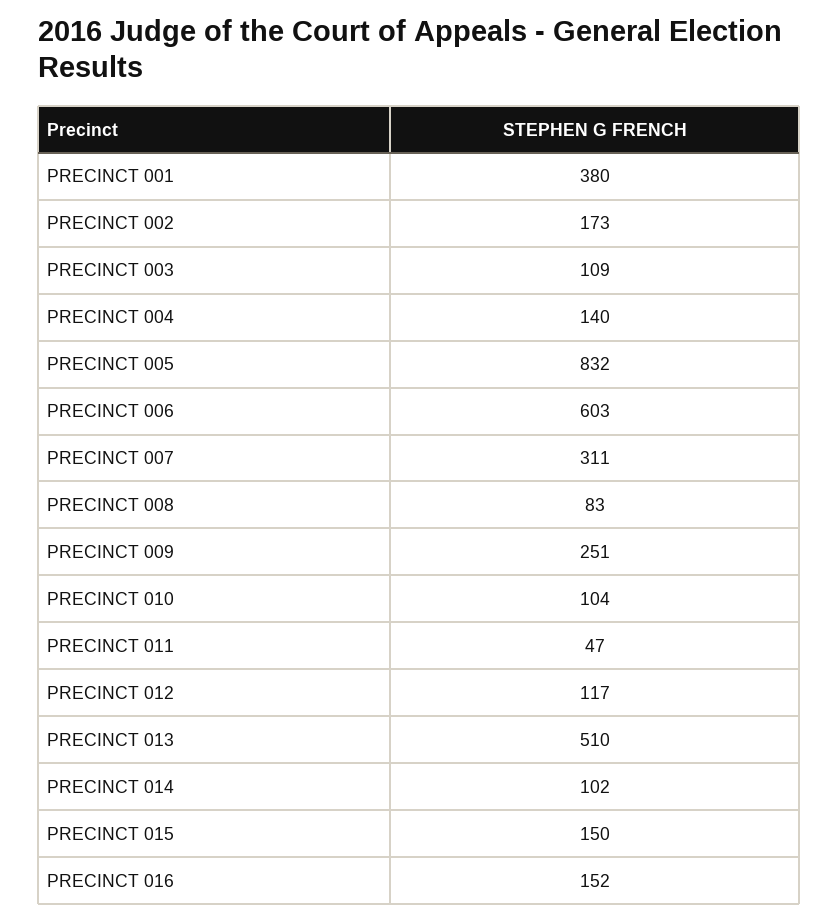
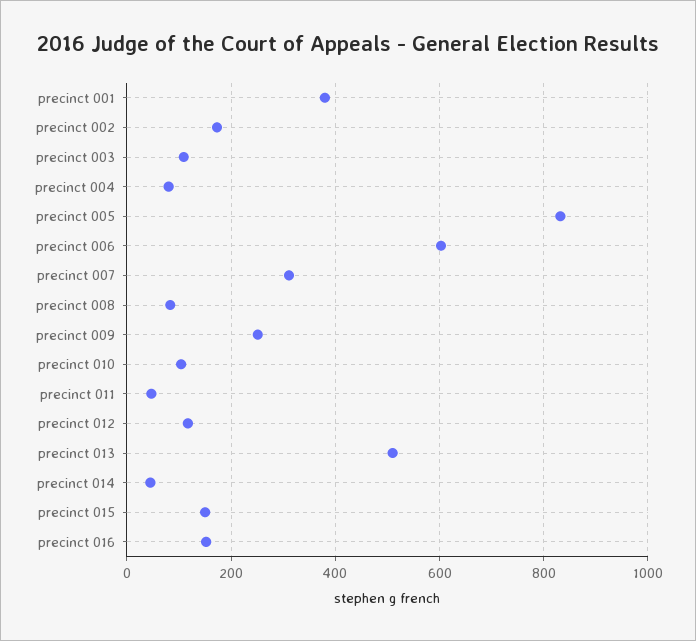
  {
    "PRECINCT 001": 380,
    "PRECINCT 002": 173,
    "PRECINCT 003": 109,
-   "PRECINCT 004": 140,
+   "PRECINCT 004": 80,
    "PRECINCT 005": 832,
    "PRECINCT 006": 603,
    "PRECINCT 007": 311,
    "PRECINCT 008": 83,
    "PRECINCT 009": 251,
    "PRECINCT 010": 104,
    "PRECINCT 011": 47,
    "PRECINCT 012": 117,
    "PRECINCT 013": 510,
-   "PRECINCT 014": 102,
+   "PRECINCT 014": 40,
    "PRECINCT 015": 150,
    "PRECINCT 016": 152
  }

